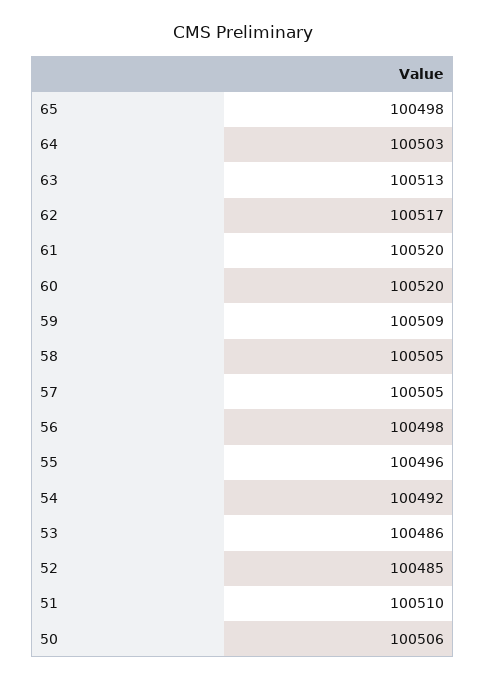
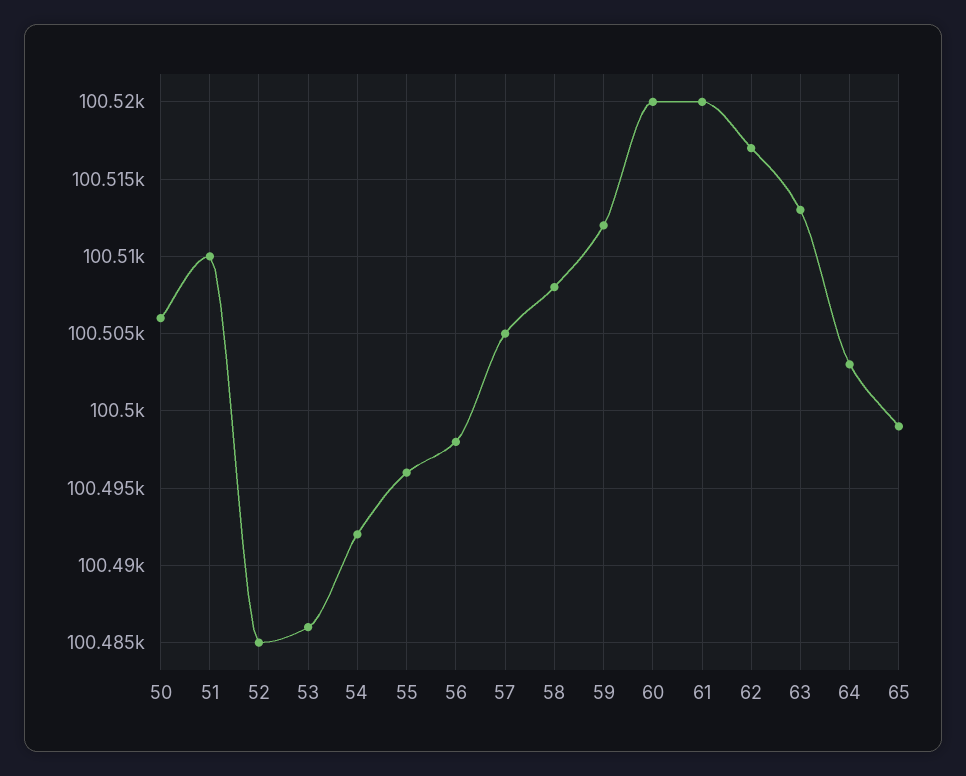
  {
-   "65": 100498,
+   "65": 100499,
    "64": 100503,
    "63": 100513,
    "62": 100517,
    "61": 100520,
    "60": 100520,
-   "59": 100509,
+   "59": 100512,
-   "58": 100505,
+   "58": 100508,
    "57": 100505,
    "56": 100498,
    "55": 100496,
    "54": 100492,
    "53": 100486,
    "52": 100485,
    "51": 100510,
    "50": 100506
  }

